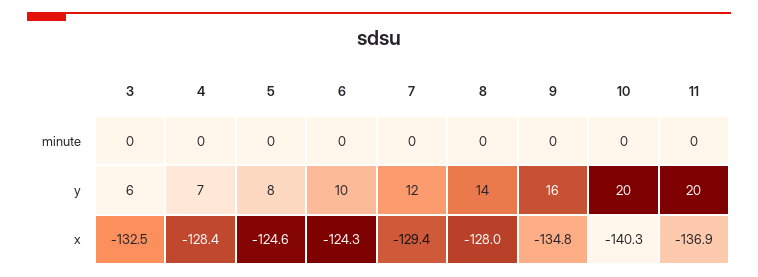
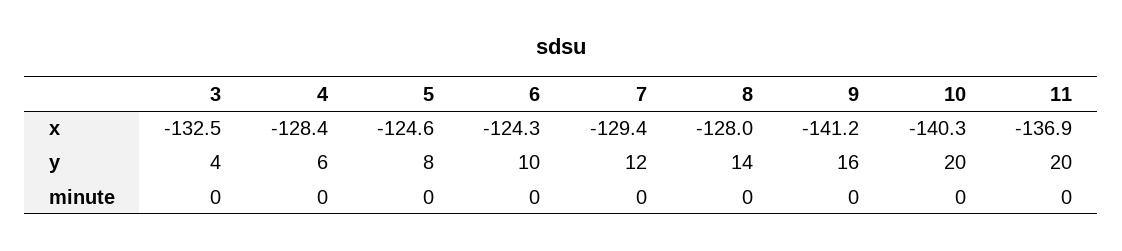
  {
    "3": {
      "minute": 0,
-     "y": 6,
+     "y": 4,
      "x": -132.5
    },
    "4": {
      "minute": 0,
-     "y": 7,
+     "y": 6,
      "x": -128.4
    },
    "5": {
      "minute": 0,
      "y": 8,
      "x": -124.6
    },
    "6": {
      "minute": 0,
      "y": 10,
      "x": -124.3
    },
    "7": {
      "minute": 0,
      "y": 12,
      "x": -129.4
    },
    "8": {
      "minute": 0,
      "y": 14,
      "x": -128
    },
    "9": {
      "minute": 0,
      "y": 16,
-     "x": -134.8
+     "x": -141.2
    },
    "10": {
      "minute": 0,
      "y": 20,
      "x": -140.3
    },
    "11": {
      "minute": 0,
      "y": 20,
      "x": -136.9
    }
  }

